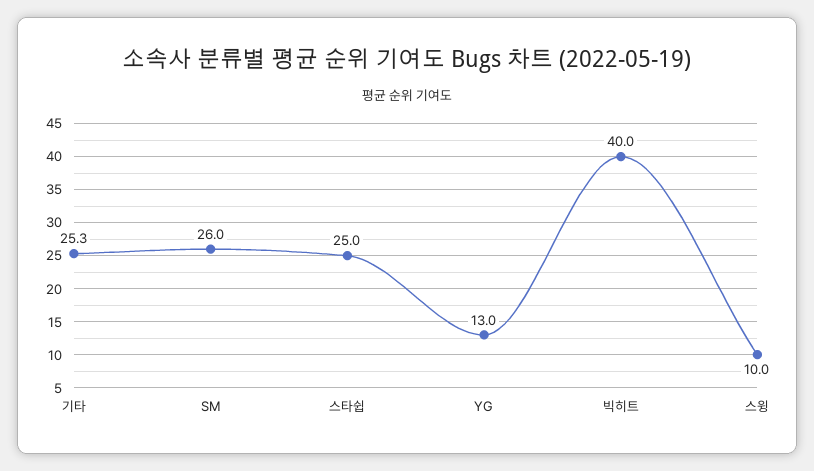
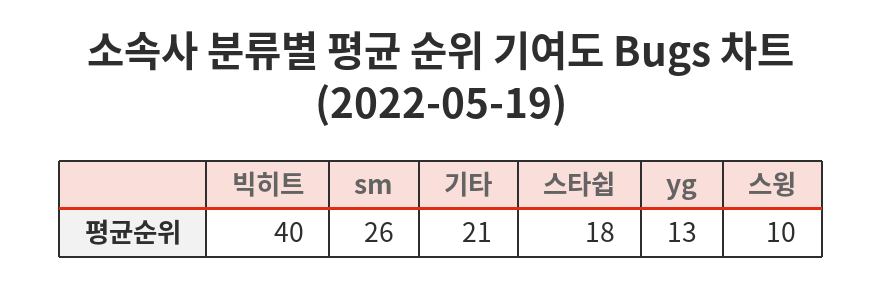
  {
-   "기타": 25.3,
+   "기타": 21,
    "SM": 26,
-   "스타쉽": 25,
+   "스타쉽": 18,
    "YG": 13,
    "빅히트": 40,
    "스윙": 10
  }

